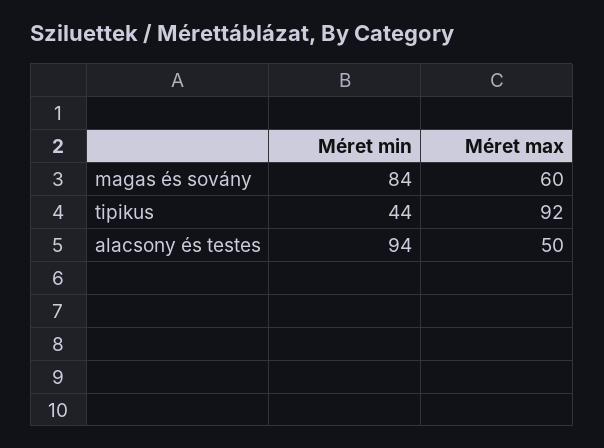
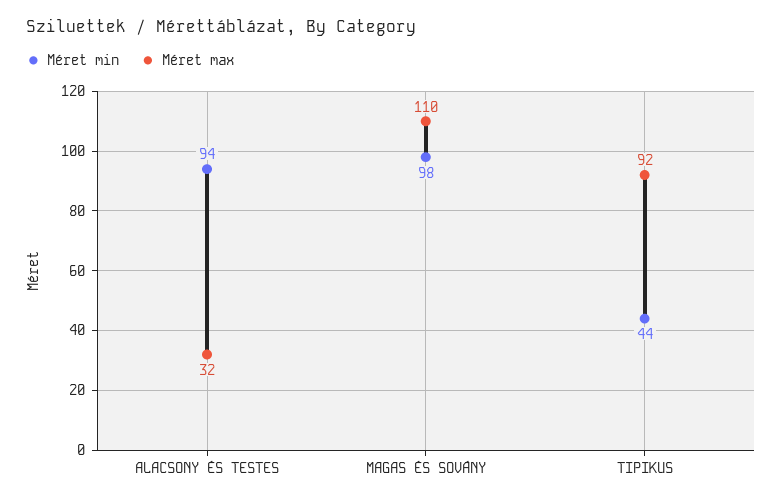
  {
    "Méret min": {
-     "magas és sovány": 84,
+     "magas és sovány": 98,
      "tipikus": 44,
      "alacsony és testes": 94
    },
    "Méret max": {
-     "magas és sovány": 60,
+     "magas és sovány": 110,
      "tipikus": 92,
-     "alacsony és testes": 50
+     "alacsony és testes": 32
    }
  }

